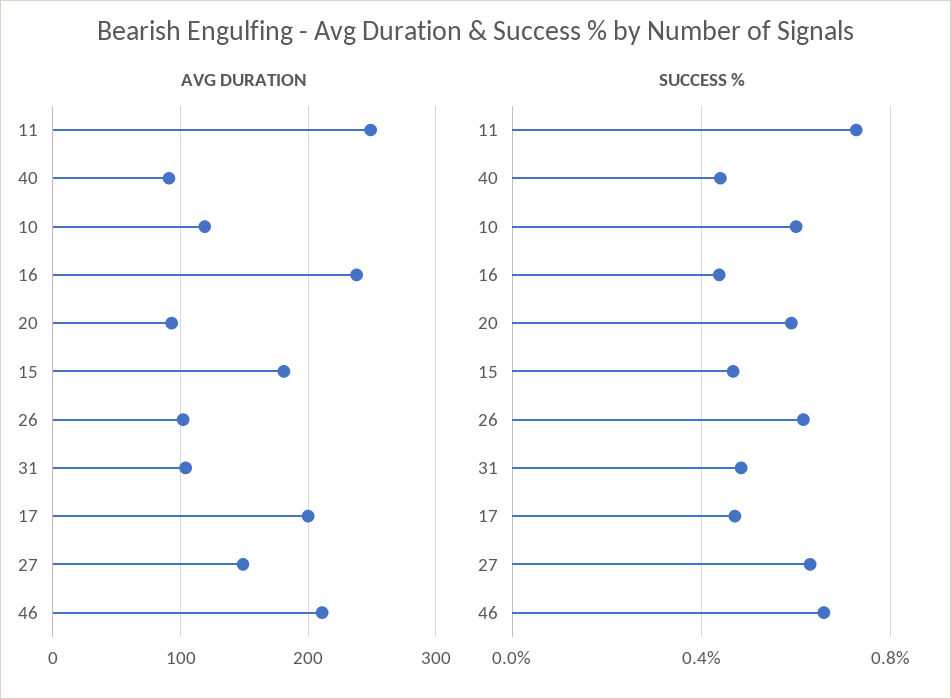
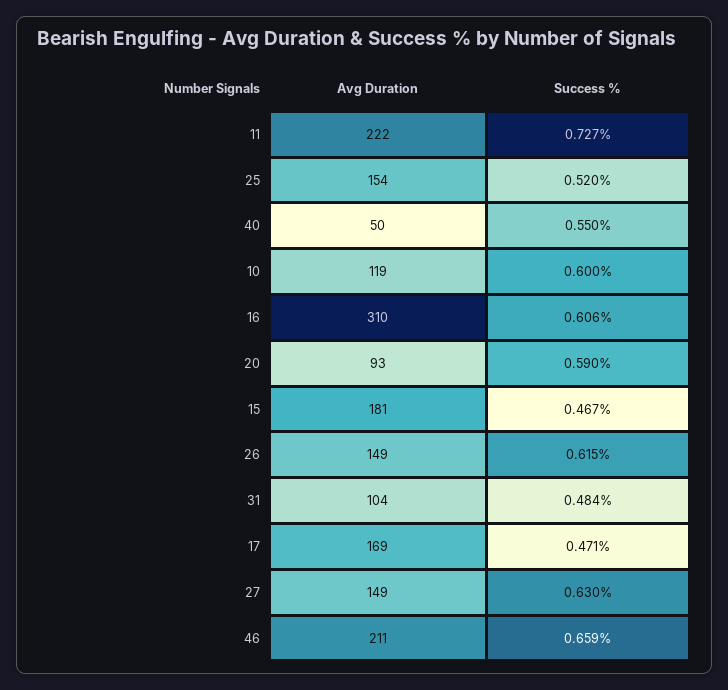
  {
    "AVG DURATION": {
-     "11": 250,
+     "11": 222,
-     "40": 90,
+     "40": 50,
      "10": 119,
-     "16": 240,
+     "16": 310,
      "20": 93,
      "15": 181,
-     "26": 100,
+     "26": 149,
      "31": 104,
-     "17": 200,
+     "17": 169,
      "27": 149,
-     "46": 211
+     "46": 211,
+     "25": 154
    },
    "SUCCESS %": {
      "11": 0.727,
-     "40": 0.45,
+     "40": 0.55,
      "10": 0.6,
-     "16": 0.45,
+     "16": 0.606,
      "20": 0.59,
      "15": 0.467,
      "26": 0.615,
      "31": 0.484,
      "17": 0.471,
      "27": 0.63,
-     "46": 0.659
+     "46": 0.659,
+     "25": 0.52
    }
  }

